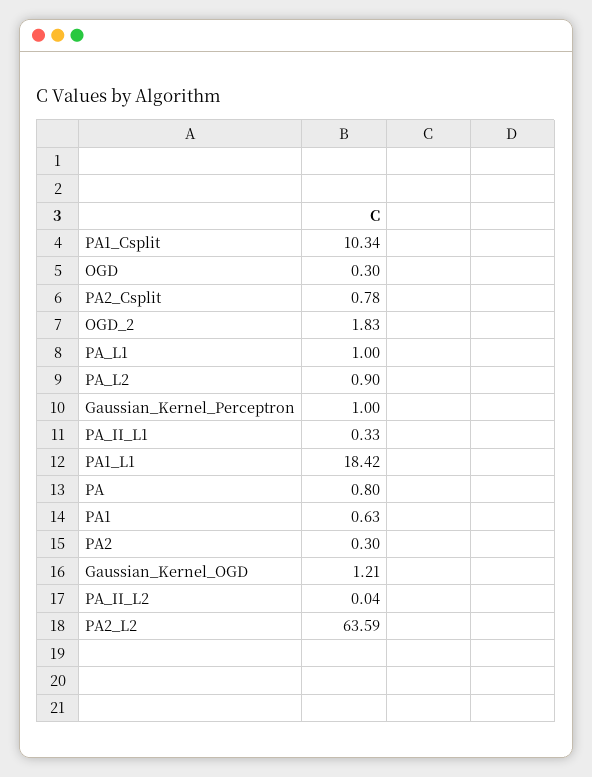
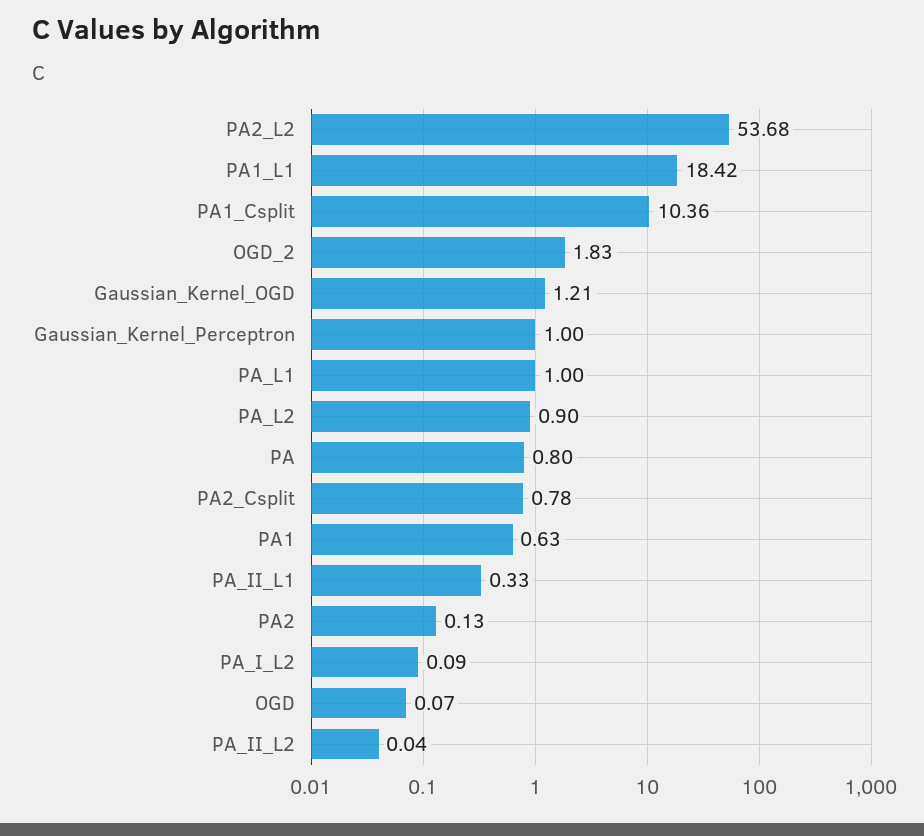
  {
-   "PA1_Csplit": 10.34,
+   "PA1_Csplit": 10.36,
-   "OGD": 0.3,
+   "OGD": 0.07,
    "PA2_Csplit": 0.78,
    "OGD_2": 1.83,
    "PA_L1": 1,
    "PA_L2": 0.9,
    "Gaussian_Kernel_Perceptron": 1,
    "PA_II_L1": 0.33,
    "PA1_L1": 18.42,
    "PA": 0.8,
    "PA1": 0.63,
-   "PA2": 0.3,
+   "PA2": 0.13,
    "Gaussian_Kernel_OGD": 1.21,
    "PA_II_L2": 0.04,
-   "PA2_L2": 63.59
+   "PA2_L2": 53.68,
+   "PA_I_L2": 0.09
  }

